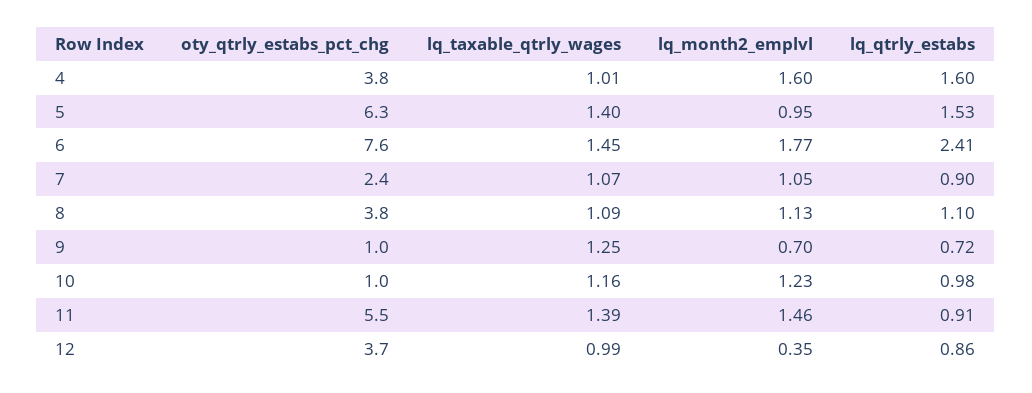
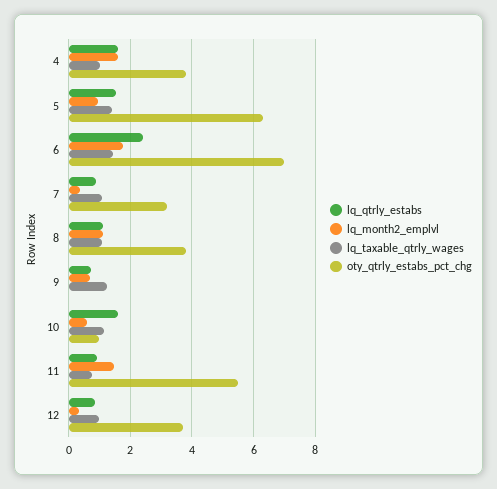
  {
    "oty_qtrly_estabs_pct_chg": {
      "4": 3.8,
      "5": 6.3,
-     "6": 7.6,
+     "6": 7,
-     "7": 2.4,
+     "7": 3.2,
      "8": 3.8,
-     "9": 1,
+     "9": 0,
      "10": 1,
      "11": 5.5,
      "12": 3.7
    },
    "lq_taxable_qtrly_wages": {
      "4": 1.01,
      "5": 1.4,
      "6": 1.45,
      "7": 1.07,
      "8": 1.09,
      "9": 1.25,
      "10": 1.16,
-     "11": 1.39,
+     "11": 0.8,
      "12": 0.99
    },
    "lq_month2_emplvl": {
      "4": 1.6,
      "5": 0.95,
      "6": 1.77,
-     "7": 1.05,
+     "7": 0.4,
      "8": 1.13,
      "9": 0.7,
-     "10": 1.23,
+     "10": 0.6,
      "11": 1.46,
      "12": 0.35
    },
    "lq_qtrly_estabs": {
      "4": 1.6,
      "5": 1.53,
      "6": 2.41,
      "7": 0.9,
      "8": 1.1,
      "9": 0.72,
-     "10": 0.98,
+     "10": 1.6,
      "11": 0.91,
      "12": 0.86
    }
  }

